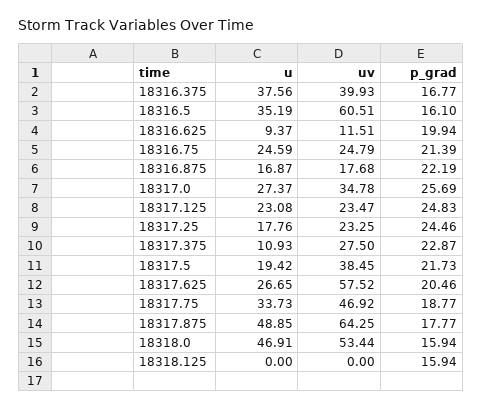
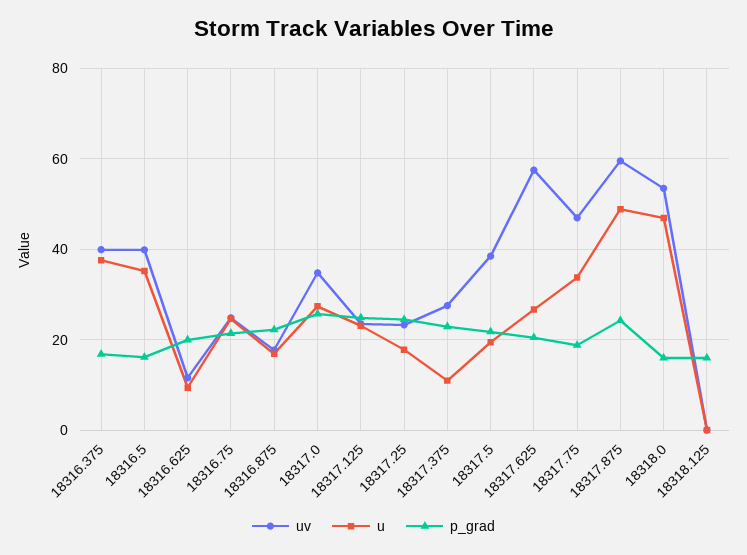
  {
    "u": {
      "18316.375": 37.56,
      "18316.5": 35.19,
      "18316.625": 9.37,
      "18316.75": 24.59,
      "18316.875": 16.87,
      "18317.0": 27.37,
      "18317.125": 23.08,
      "18317.25": 17.76,
      "18317.375": 10.93,
      "18317.5": 19.42,
      "18317.625": 26.65,
      "18317.75": 33.73,
      "18317.875": 48.85,
      "18318.0": 46.91,
      "18318.125": 0
    },
    "uv": {
      "18316.375": 39.93,
-     "18316.5": 60.51,
+     "18316.5": 40,
      "18316.625": 11.51,
      "18316.75": 24.79,
      "18316.875": 17.68,
      "18317.0": 34.78,
      "18317.125": 23.47,
      "18317.25": 23.25,
      "18317.375": 27.5,
      "18317.5": 38.45,
      "18317.625": 57.52,
      "18317.75": 46.92,
-     "18317.875": 64.25,
+     "18317.875": 60,
      "18318.0": 53.44,
      "18318.125": 0
    },
    "p_grad": {
      "18316.375": 16.77,
      "18316.5": 16.1,
      "18316.625": 19.94,
      "18316.75": 21.39,
      "18316.875": 22.19,
      "18317.0": 25.69,
      "18317.125": 24.83,
      "18317.25": 24.46,
      "18317.375": 22.87,
      "18317.5": 21.73,
      "18317.625": 20.46,
      "18317.75": 18.77,
-     "18317.875": 17.77,
+     "18317.875": 24,
      "18318.0": 15.94,
      "18318.125": 15.94
    }
  }

